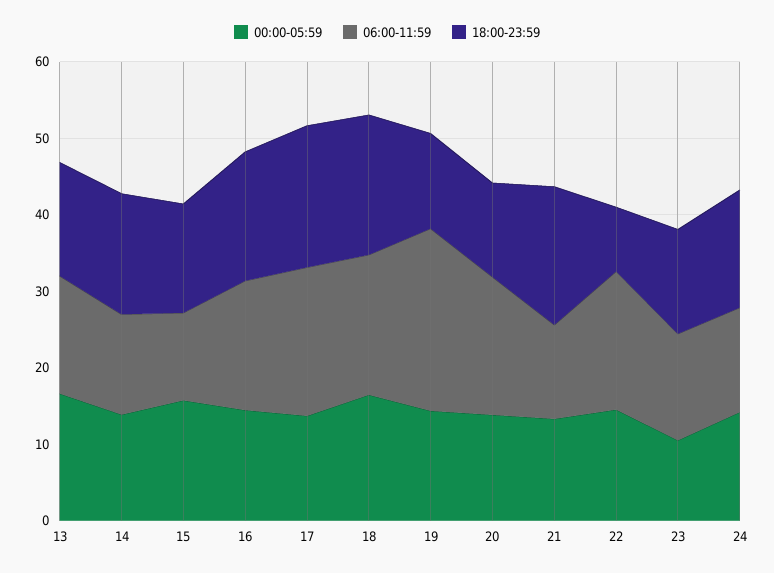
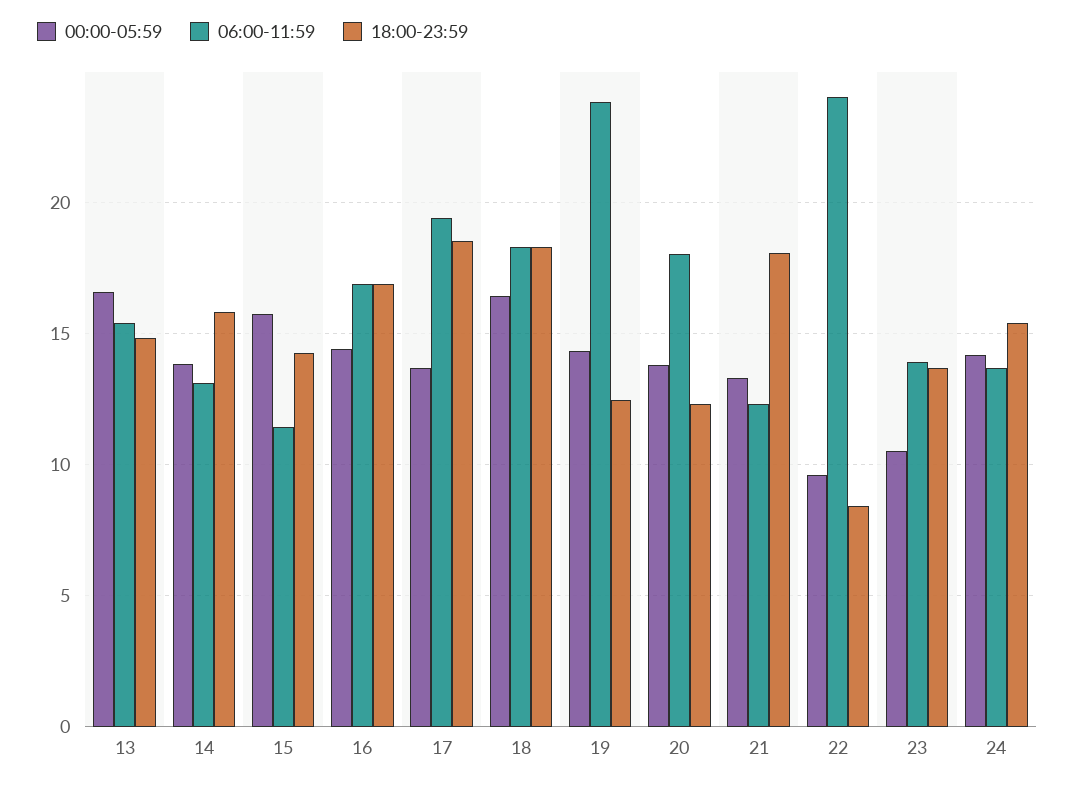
  {
    "00:00-05:59": {
      "13": 16.5,
      "14": 14,
      "15": 15.5,
      "16": 14.5,
      "17": 13.5,
      "18": 16.5,
      "19": 14.5,
      "20": 14,
      "21": 13.5,
-     "22": 14,
+     "22": 9.5,
      "23": 10.5,
      "24": 14
    },
    "06:00-11:59": {
      "13": 15.5,
      "14": 13,
      "15": 11.5,
      "16": 17,
      "17": 19.5,
      "18": 18.5,
      "19": 24,
      "20": 18,
      "21": 12.5,
-     "22": 18,
+     "22": 24,
      "23": 14,
      "24": 13.5
    },
    "18:00-23:59": {
      "13": 15,
      "14": 16,
      "15": 14.5,
      "16": 17,
      "17": 18.5,
      "18": 18.5,
      "19": 12.5,
      "20": 12.5,
      "21": 18,
      "22": 8.5,
      "23": 13.5,
      "24": 15.5
    }
  }

